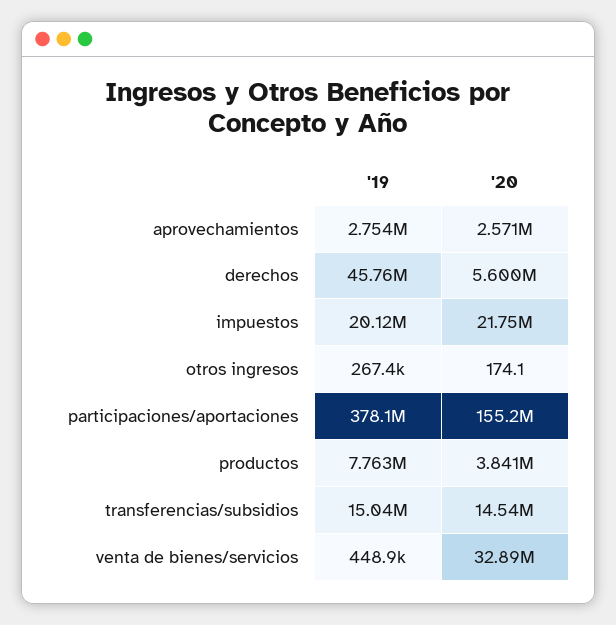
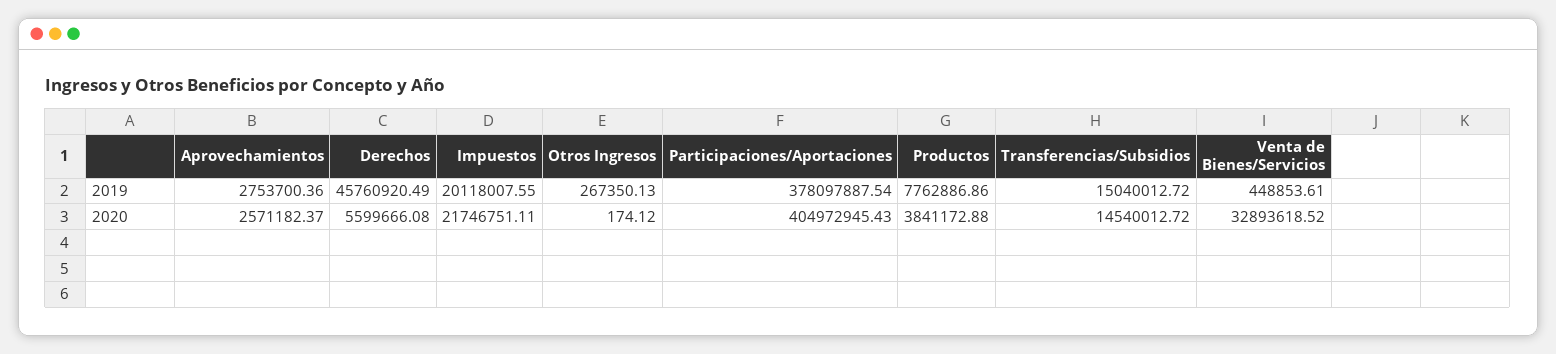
  {
    "'19": {
      "aprovechamientos": 2753700.36,
      "derechos": 45760920.49,
      "impuestos": 20118007.55,
      "otros ingresos": 267350.13,
      "participaciones/aportaciones": 378097887.54,
      "productos": 7762886.86,
      "transferencias/subsidios": 15040012.72,
      "venta de bienes/servicios": 448853.61
    },
    "'20": {
      "aprovechamientos": 2571182.37,
      "derechos": 5599666.08,
      "impuestos": 21746751.11,
      "otros ingresos": 174.12,
-     "participaciones/aportaciones": 155200000,
+     "participaciones/aportaciones": 404972945.43,
      "productos": 3841172.88,
      "transferencias/subsidios": 14540012.72,
      "venta de bienes/servicios": 32893618.52
    }
  }

